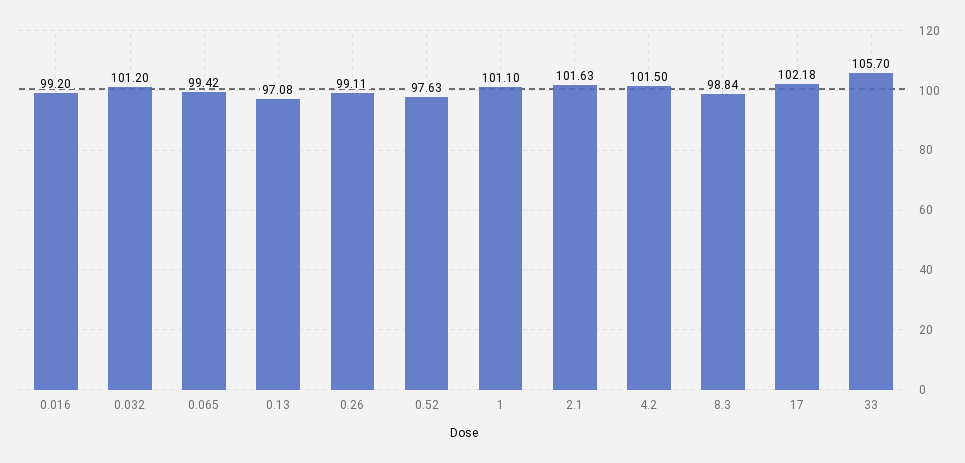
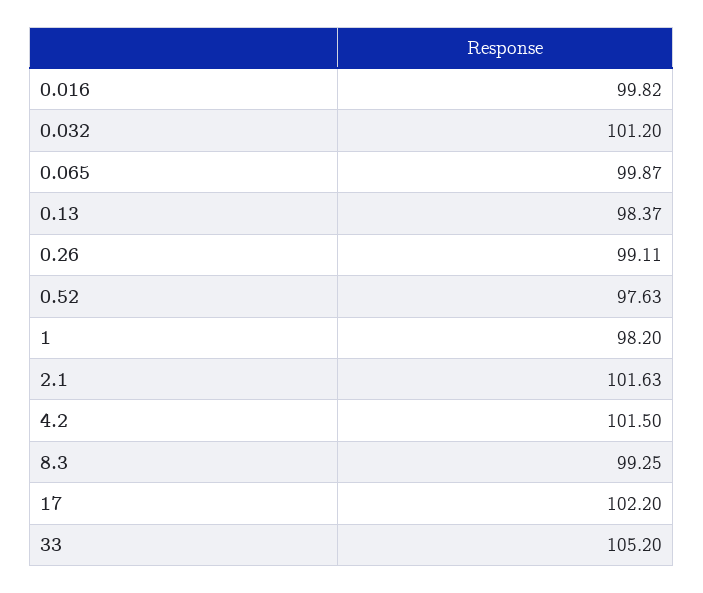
  {
-   "0.016": 99.2,
+   "0.016": 99.82,
    "0.032": 101.2,
-   "0.065": 99.42,
+   "0.065": 99.87,
-   "0.13": 97.08,
+   "0.13": 98.37,
    "0.26": 99.11,
    "0.52": 97.63,
-   "1": 101.1,
+   "1": 98.2,
    "2.1": 101.63,
    "4.2": 101.5,
-   "8.3": 98.84,
+   "8.3": 99.25,
-   "17": 102.18,
+   "17": 102.2,
-   "33": 105.7
+   "33": 105.2
  }

